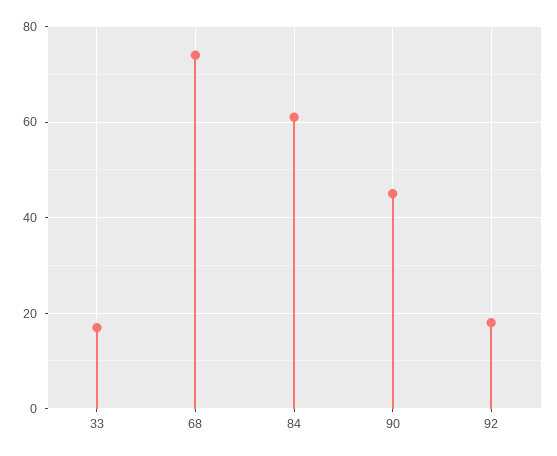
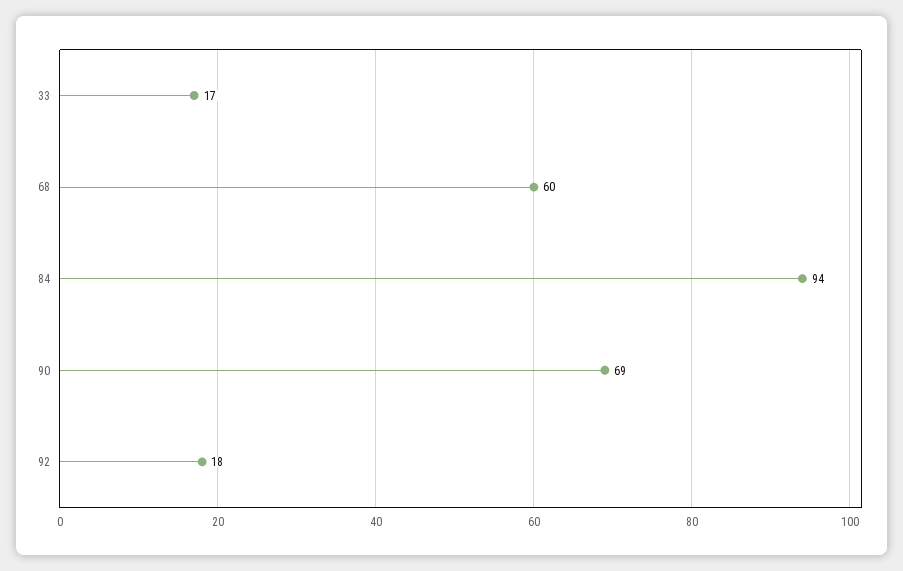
  {
    "33": 17,
-   "68": 75,
+   "68": 60,
-   "84": 60,
+   "84": 94,
-   "90": 45,
+   "90": 69,
    "92": 18
  }

